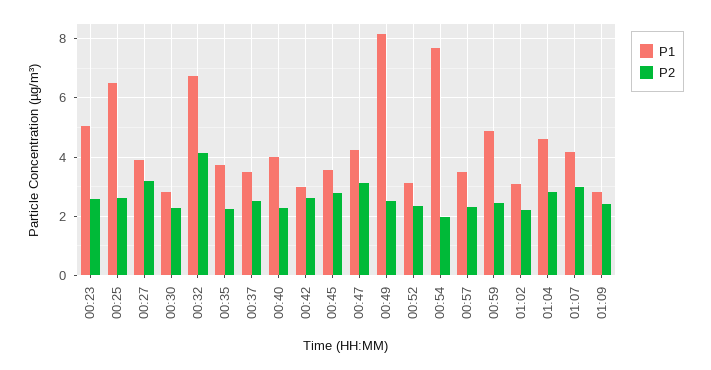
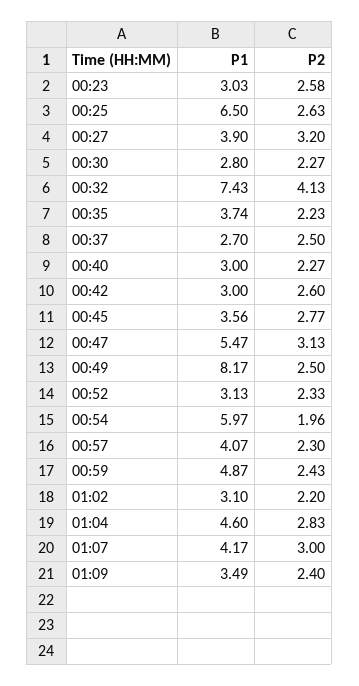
  {
    "P1": {
-     "00:23": 5,
+     "00:23": 3.03,
      "00:25": 6.5,
      "00:27": 3.9,
      "00:30": 2.8,
-     "00:32": 6.75,
+     "00:32": 7.43,
      "00:35": 3.74,
-     "00:37": 3.5,
+     "00:37": 2.7,
-     "00:40": 4,
+     "00:40": 3,
      "00:42": 3,
      "00:45": 3.56,
-     "00:47": 4.25,
+     "00:47": 5.47,
      "00:49": 8.17,
      "00:52": 3.13,
-     "00:54": 7.75,
+     "00:54": 5.97,
-     "00:57": 3.5,
+     "00:57": 4.07,
      "00:59": 4.87,
      "01:02": 3.1,
      "01:04": 4.6,
      "01:07": 4.17,
-     "01:09": 2.75
+     "01:09": 3.49
    },
    "P2": {
      "00:23": 2.58,
      "00:25": 2.63,
      "00:27": 3.2,
      "00:30": 2.27,
      "00:32": 4.13,
      "00:35": 2.23,
      "00:37": 2.5,
      "00:40": 2.27,
      "00:42": 2.6,
      "00:45": 2.77,
      "00:47": 3.13,
      "00:49": 2.5,
      "00:52": 2.33,
      "00:54": 1.96,
      "00:57": 2.3,
      "00:59": 2.43,
      "01:02": 2.2,
      "01:04": 2.83,
      "01:07": 3,
      "01:09": 2.4
    }
  }

